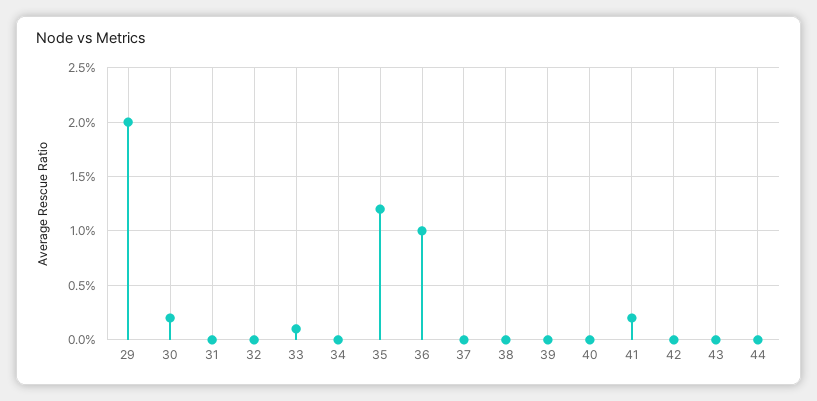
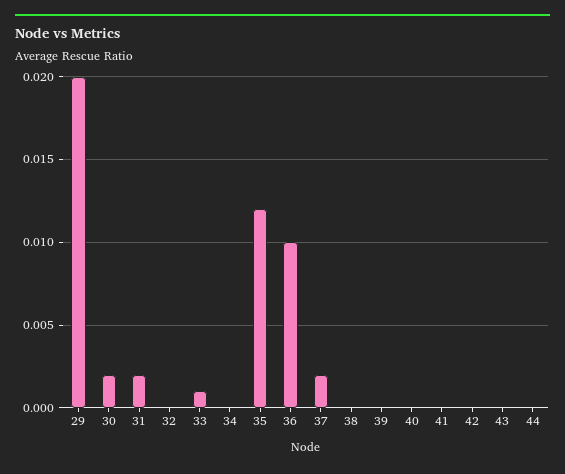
  {
    "29": 0.02,
    "30": 0.002,
-   "31": 0,
+   "31": 0.002,
    "32": 0,
    "33": 0.001,
    "34": 0,
    "35": 0.012,
    "36": 0.01,
-   "37": 0,
+   "37": 0.002,
    "38": 0,
    "39": 0,
    "40": 0,
-   "41": 0.002,
+   "41": 0,
    "42": 0,
    "43": 0,
    "44": 0
  }

